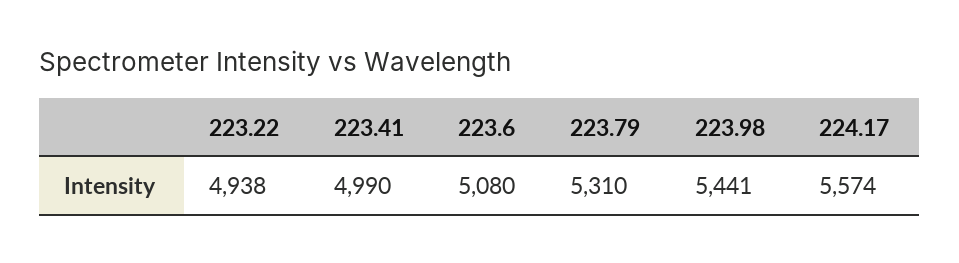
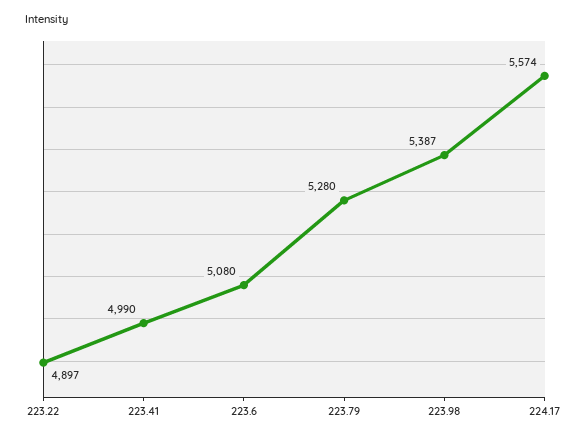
  {
-   "223.22": 4938,
+   "223.22": 4897,
    "223.41": 4990,
    "223.6": 5080,
-   "223.79": 5310,
+   "223.79": 5280,
-   "223.98": 5441,
+   "223.98": 5387,
    "224.17": 5574
  }

